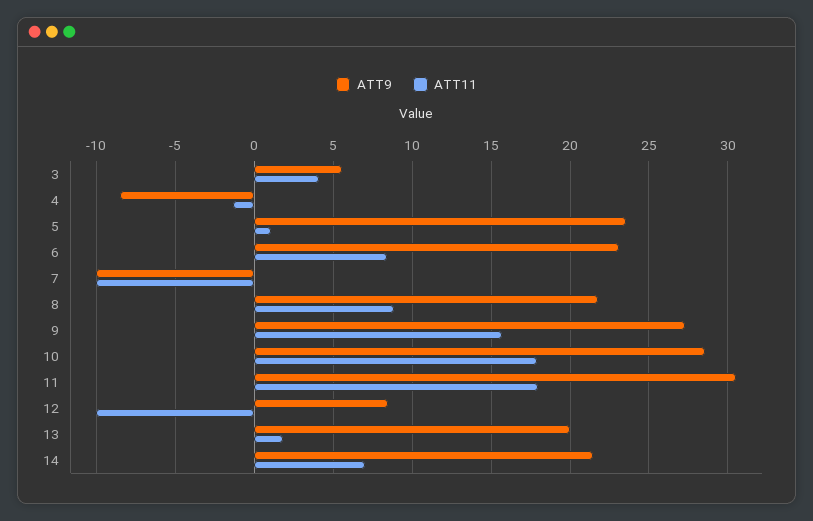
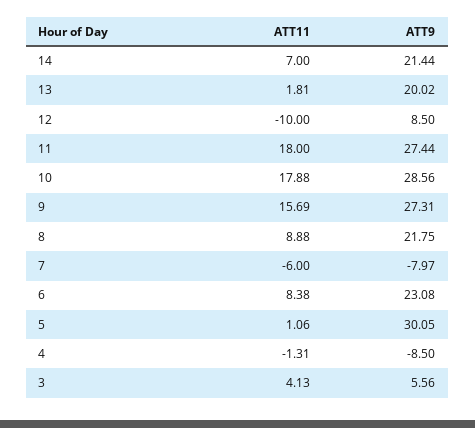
  {
    "ATT9": {
      "3": 5.56,
      "4": -8.5,
-     "5": 23.5,
+     "5": 30.05,
      "6": 23.08,
-     "7": -10,
+     "7": -7.97,
      "8": 21.75,
      "9": 27.31,
      "10": 28.56,
-     "11": 30.5,
+     "11": 27.44,
      "12": 8.5,
      "13": 20.02,
      "14": 21.44
    },
    "ATT11": {
      "3": 4.13,
      "4": -1.31,
      "5": 1.06,
      "6": 8.38,
-     "7": -10,
+     "7": -6,
      "8": 8.88,
      "9": 15.69,
      "10": 17.88,
      "11": 18,
      "12": -10,
      "13": 1.81,
      "14": 7
    }
  }

